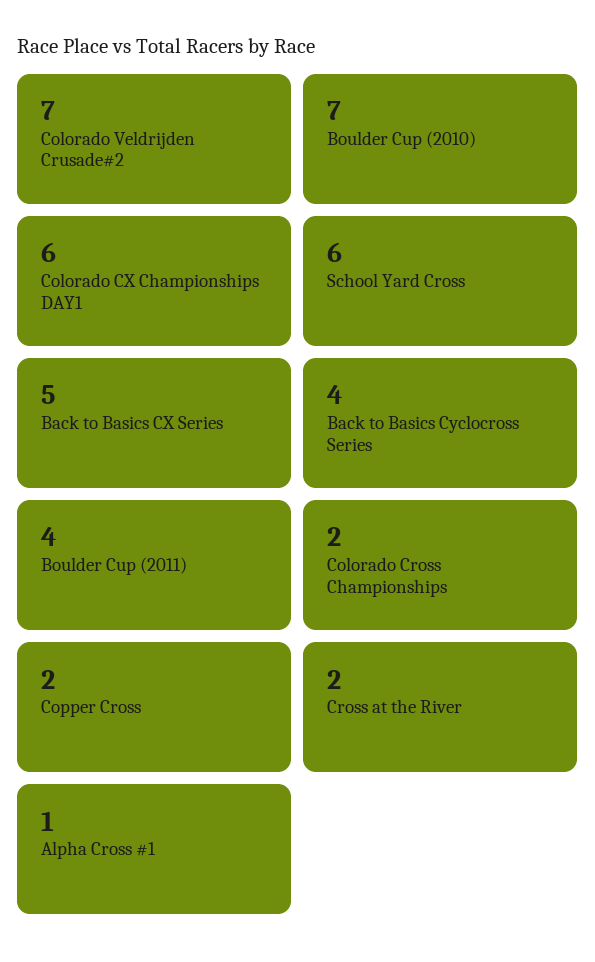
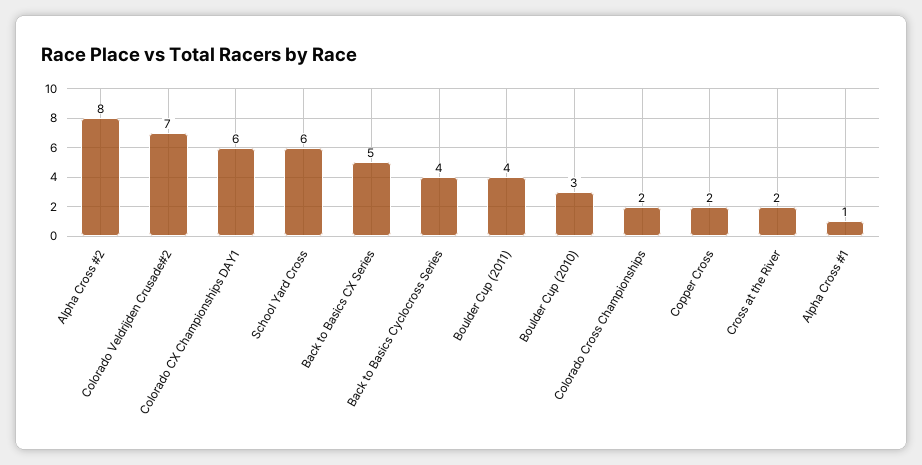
  {
    "Colorado Veldrijden Crusade#2": 7,
-   "Boulder Cup (2010)": 7,
+   "Boulder Cup (2010)": 3,
    "Colorado CX Championships DAY1": 6,
    "School Yard Cross": 6,
    "Back to Basics CX Series": 5,
    "Back to Basics Cyclocross Series": 4,
    "Boulder Cup (2011)": 4,
    "Colorado Cross Championships": 2,
    "Copper Cross": 2,
    "Cross at the River": 2,
-   "Alpha Cross #1": 1
+   "Alpha Cross #1": 1,
+   "Alpha Cross #2": 8
  }

